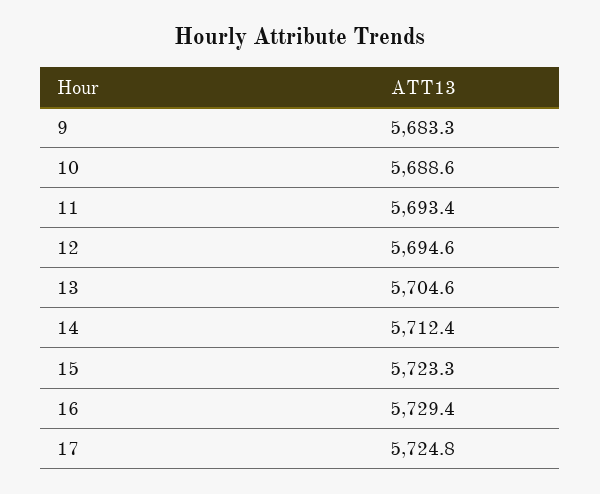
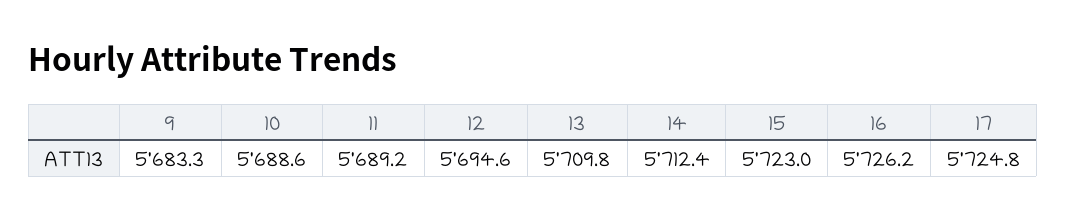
  {
    "9": 5683.3,
    "10": 5688.6,
-   "11": 5693.4,
+   "11": 5689.2,
    "12": 5694.6,
-   "13": 5704.6,
+   "13": 5709.8,
    "14": 5712.4,
-   "15": 5723.3,
+   "15": 5723,
-   "16": 5729.4,
+   "16": 5726.2,
    "17": 5724.8
  }

